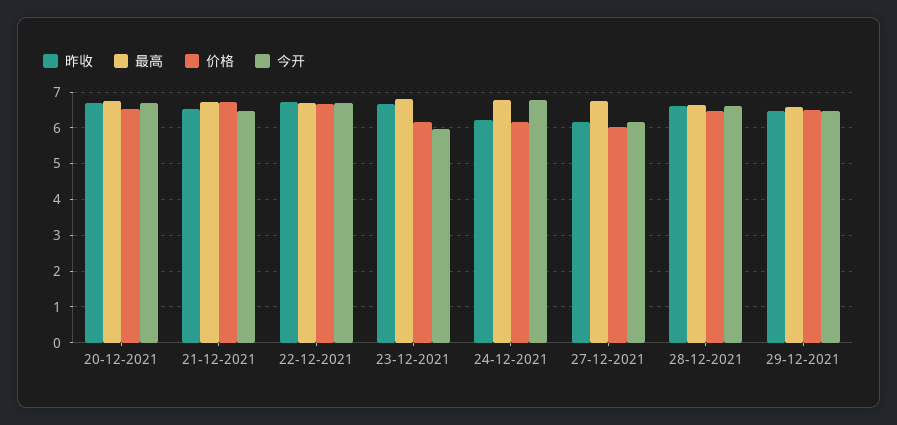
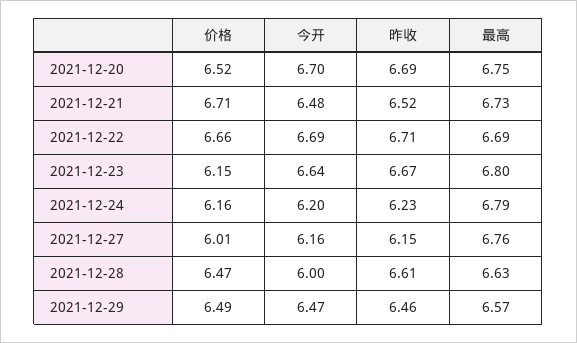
  {
    "昨收": {
      "20-12-2021": 6.69,
      "21-12-2021": 6.52,
      "22-12-2021": 6.71,
      "23-12-2021": 6.67,
      "24-12-2021": 6.23,
      "27-12-2021": 6.15,
      "28-12-2021": 6.61,
      "29-12-2021": 6.46
    },
    "最高": {
      "20-12-2021": 6.75,
      "21-12-2021": 6.73,
      "22-12-2021": 6.69,
      "23-12-2021": 6.8,
      "24-12-2021": 6.79,
      "27-12-2021": 6.76,
      "28-12-2021": 6.63,
      "29-12-2021": 6.57
    },
    "价格": {
      "20-12-2021": 6.52,
      "21-12-2021": 6.71,
      "22-12-2021": 6.66,
      "23-12-2021": 6.15,
      "24-12-2021": 6.16,
      "27-12-2021": 6.01,
      "28-12-2021": 6.47,
      "29-12-2021": 6.49
    },
    "今开": {
      "20-12-2021": 6.7,
      "21-12-2021": 6.48,
      "22-12-2021": 6.69,
-     "23-12-2021": 6,
+     "23-12-2021": 6.64,
-     "24-12-2021": 6.8,
+     "24-12-2021": 6.2,
      "27-12-2021": 6.16,
-     "28-12-2021": 6.6,
+     "28-12-2021": 6,
      "29-12-2021": 6.47
    }
  }

